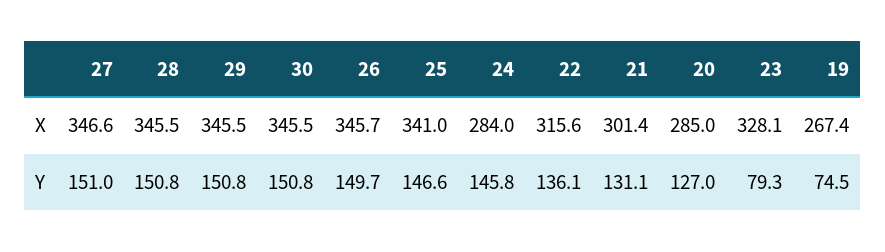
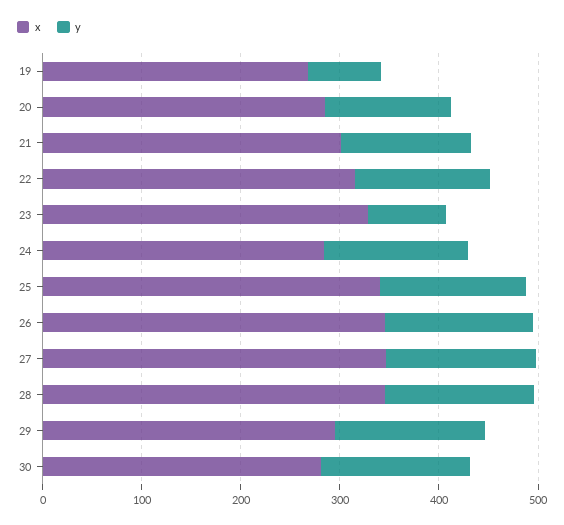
  {
    "X": {
      "27": 346.6,
      "28": 345.5,
-     "29": 345.5,
+     "29": 300,
-     "30": 345.5,
+     "30": 280,
      "26": 345.7,
      "25": 341,
      "24": 284,
      "22": 315.6,
      "21": 301.4,
      "20": 285,
      "23": 328.1,
      "19": 267.4
    },
    "Y": {
      "27": 151,
      "28": 150.8,
      "29": 150.8,
      "30": 150.8,
      "26": 149.7,
      "25": 146.6,
      "24": 145.8,
      "22": 136.1,
      "21": 131.1,
      "20": 127,
      "23": 79.3,
      "19": 74.5
    }
  }

